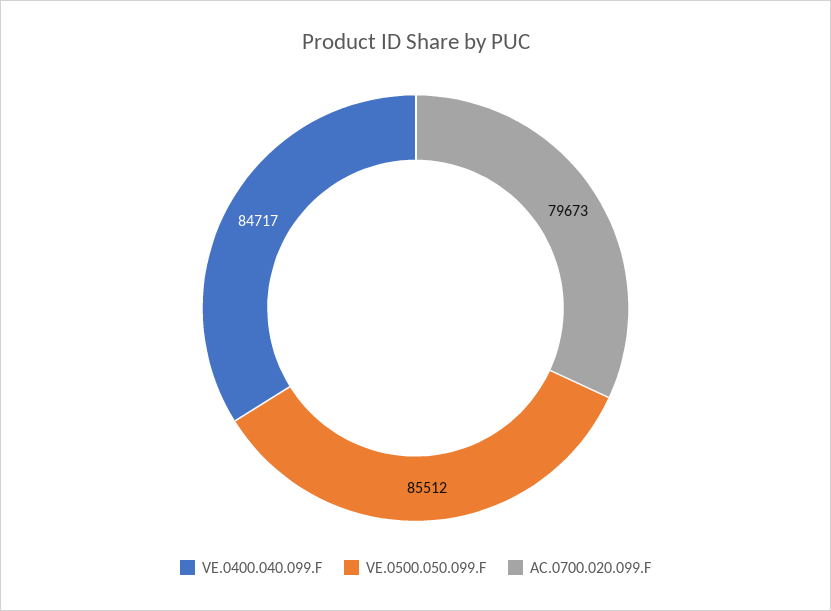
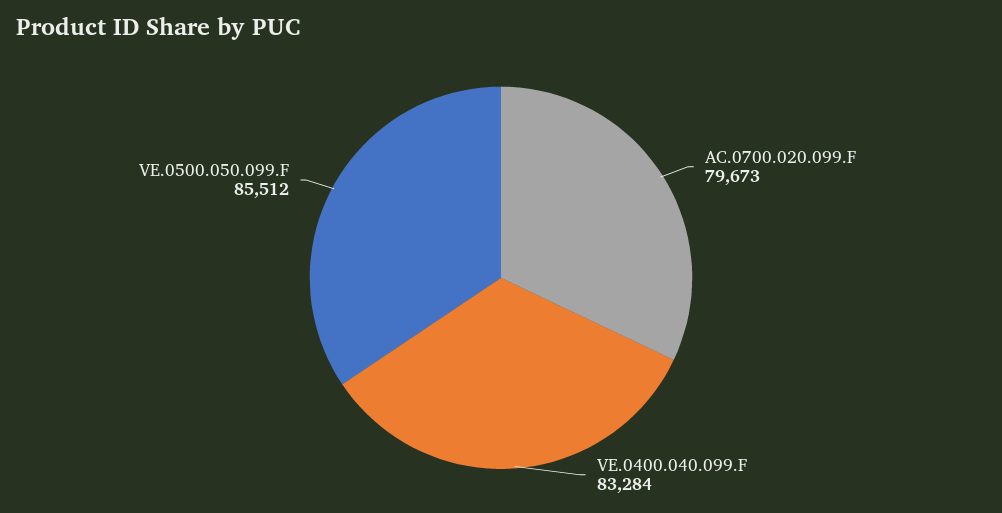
  {
-   "VE.0400.040.099.F": 84717,
+   "VE.0400.040.099.F": 83284,
    "VE.0500.050.099.F": 85512,
    "AC.0700.020.099.F": 79673
  }

